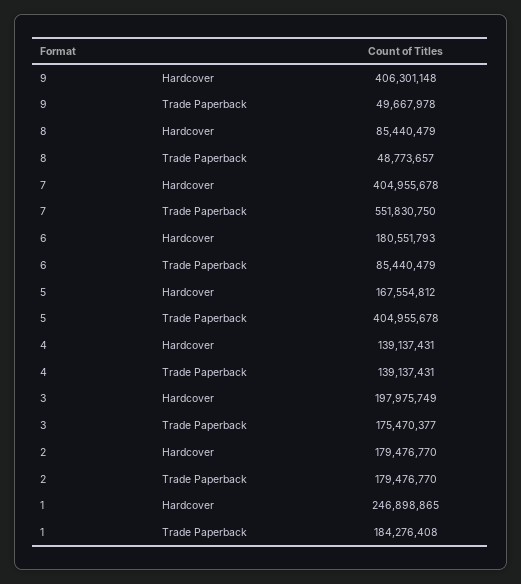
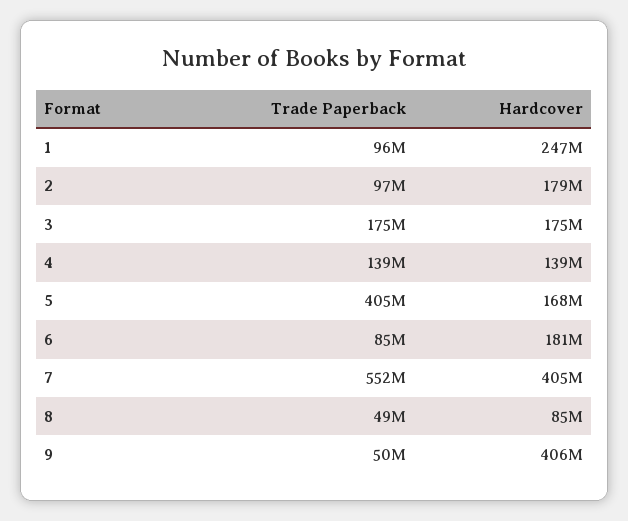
  {
    "9": {
      "Hardcover": 406301148,
      "Trade Paperback": 49667978
    },
    "8": {
      "Hardcover": 85440479,
      "Trade Paperback": 48773657
    },
    "7": {
      "Hardcover": 404955678,
      "Trade Paperback": 551830750
    },
    "6": {
      "Hardcover": 180551793,
      "Trade Paperback": 85440479
    },
    "5": {
      "Hardcover": 167554812,
      "Trade Paperback": 404955678
    },
    "4": {
      "Hardcover": 139137431,
      "Trade Paperback": 139137431
    },
    "3": {
-     "Hardcover": 197975749,
+     "Hardcover": 175000000,
      "Trade Paperback": 175470377
    },
    "2": {
      "Hardcover": 179476770,
-     "Trade Paperback": 179476770
+     "Trade Paperback": 97000000
    },
    "1": {
      "Hardcover": 246898865,
-     "Trade Paperback": 184276408
+     "Trade Paperback": 96000000
    }
  }

